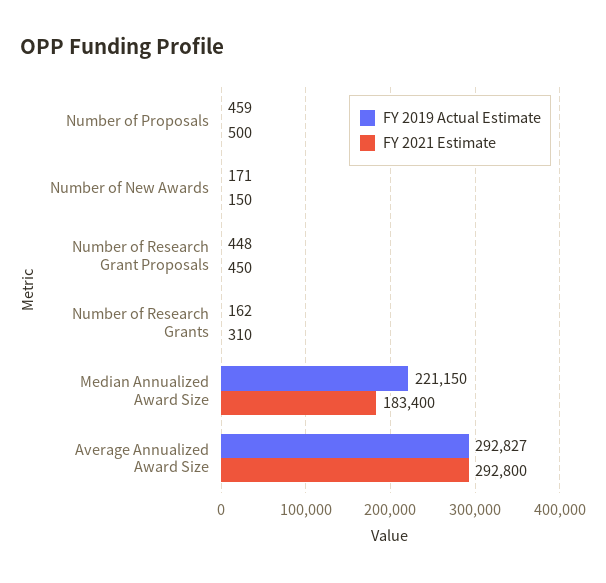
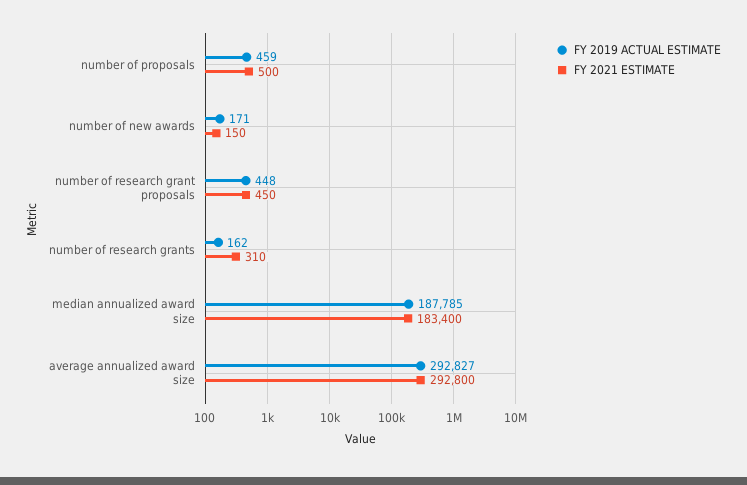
  {
    "FY 2019 Actual Estimate": {
      "Number of Proposals": 459,
      "Number of New Awards": 171,
      "Number of Research Grant Proposals": 448,
      "Number of Research Grants": 162,
-     "Median Annualized Award Size": 221150,
+     "Median Annualized Award Size": 187785,
      "Average Annualized Award Size": 292827
    },
    "FY 2021 Estimate": {
      "Number of Proposals": 500,
      "Number of New Awards": 150,
      "Number of Research Grant Proposals": 450,
      "Number of Research Grants": 310,
      "Median Annualized Award Size": 183400,
      "Average Annualized Award Size": 292800
    }
  }

